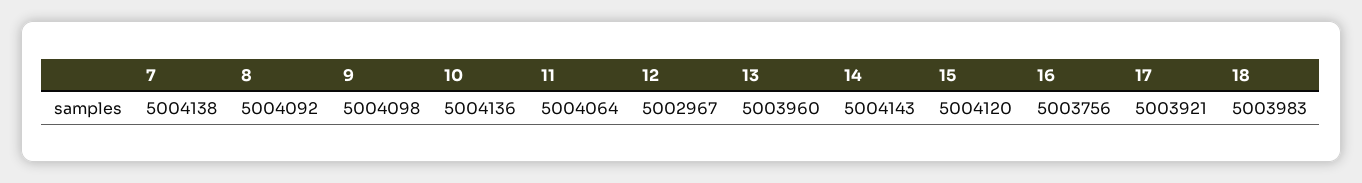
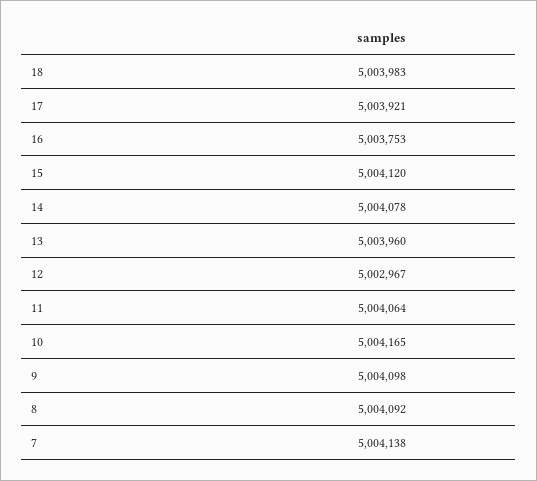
  {
    "7": 5004138,
    "8": 5004092,
    "9": 5004098,
-   "10": 5004136,
+   "10": 5004165,
    "11": 5004064,
    "12": 5002967,
    "13": 5003960,
-   "14": 5004143,
+   "14": 5004078,
    "15": 5004120,
-   "16": 5003756,
+   "16": 5003753,
    "17": 5003921,
    "18": 5003983
  }

